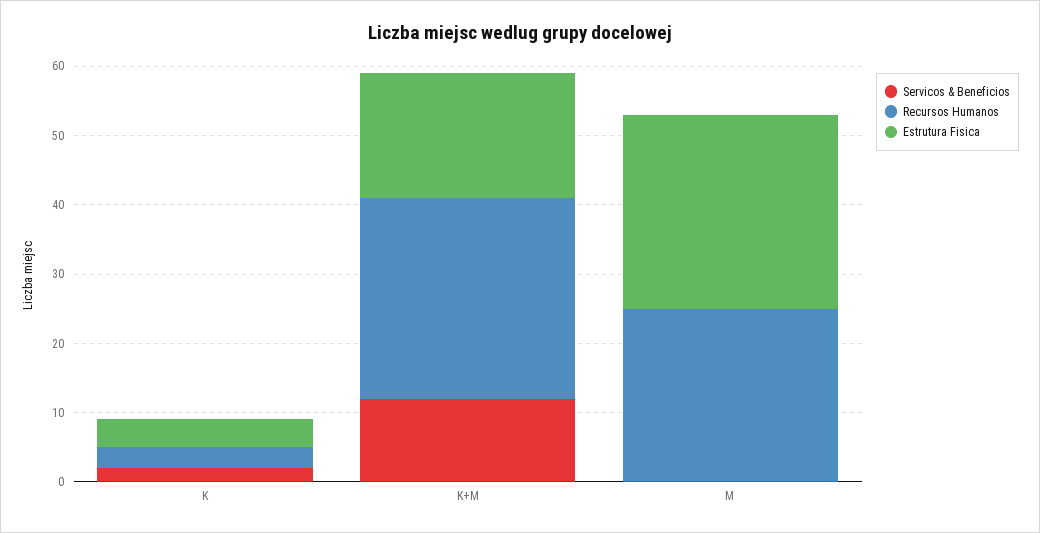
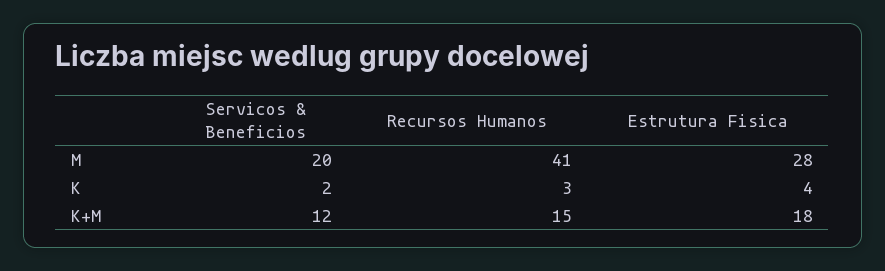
  {
    "Servicos & Beneficios": {
      "K": 2,
      "K+M": 12,
-     "M": 0
+     "M": 20
    },
    "Recursos Humanos": {
      "K": 3,
-     "K+M": 30,
+     "K+M": 15,
-     "M": 25
+     "M": 41
    },
    "Estrutura Fisica": {
      "K": 4,
      "K+M": 18,
      "M": 28
    }
  }

